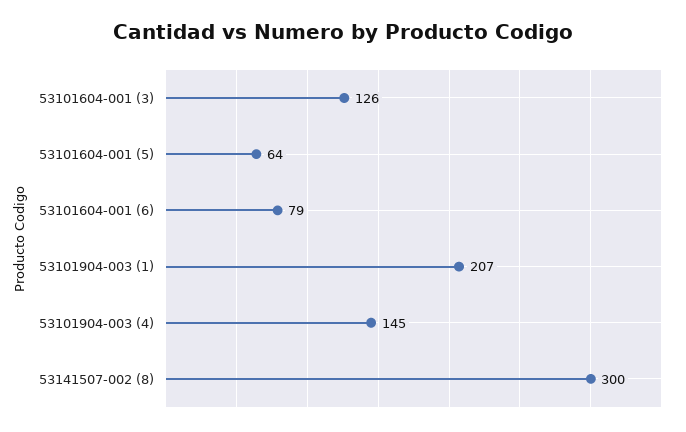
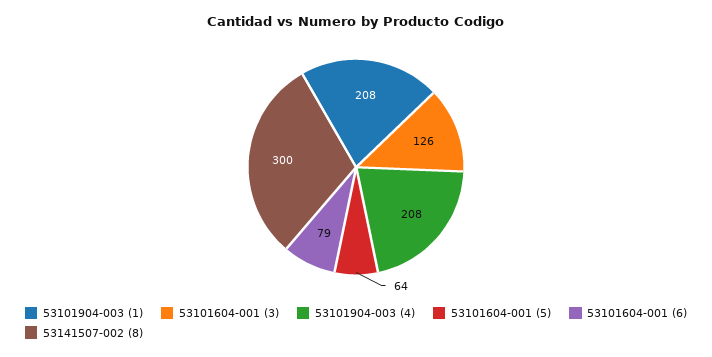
  {
    "53101604-001 (3)": 126,
    "53101604-001 (5)": 64,
    "53101604-001 (6)": 79,
-   "53101904-003 (1)": 207,
+   "53101904-003 (1)": 208,
-   "53101904-003 (4)": 145,
+   "53101904-003 (4)": 208,
    "53141507-002 (8)": 300
  }

